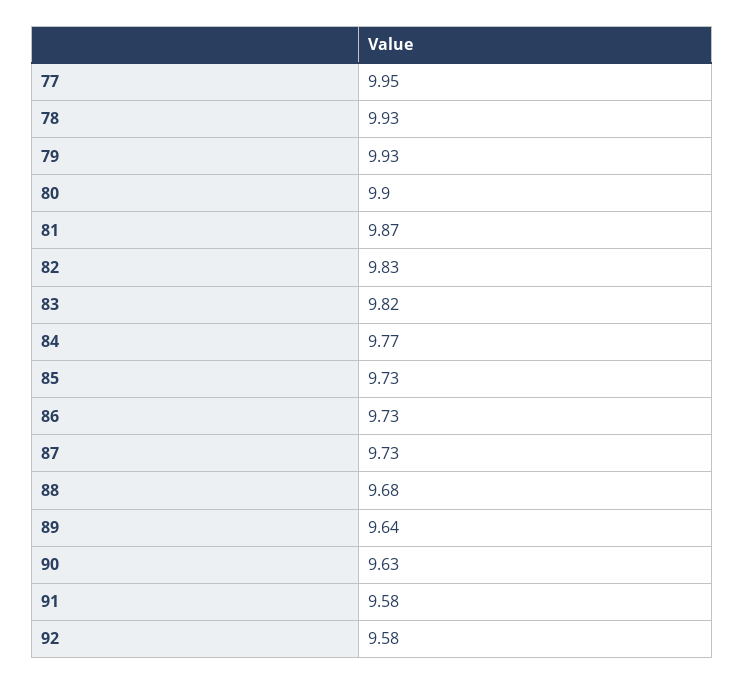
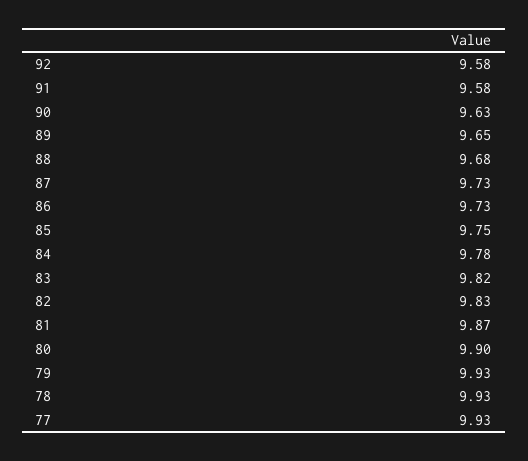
  {
-   "77": 9.95,
+   "77": 9.93,
    "78": 9.93,
    "79": 9.93,
    "80": 9.9,
    "81": 9.87,
    "82": 9.83,
    "83": 9.82,
-   "84": 9.77,
+   "84": 9.78,
-   "85": 9.73,
+   "85": 9.75,
    "86": 9.73,
    "87": 9.73,
    "88": 9.68,
-   "89": 9.64,
+   "89": 9.65,
    "90": 9.63,
    "91": 9.58,
    "92": 9.58
  }

